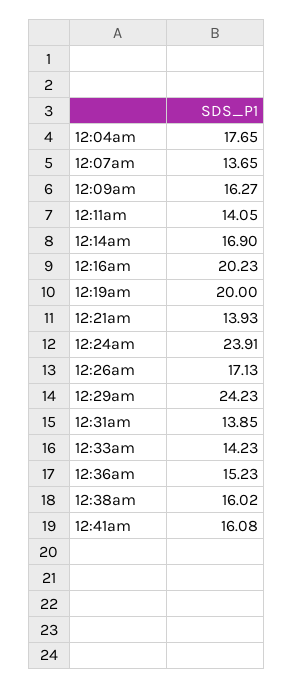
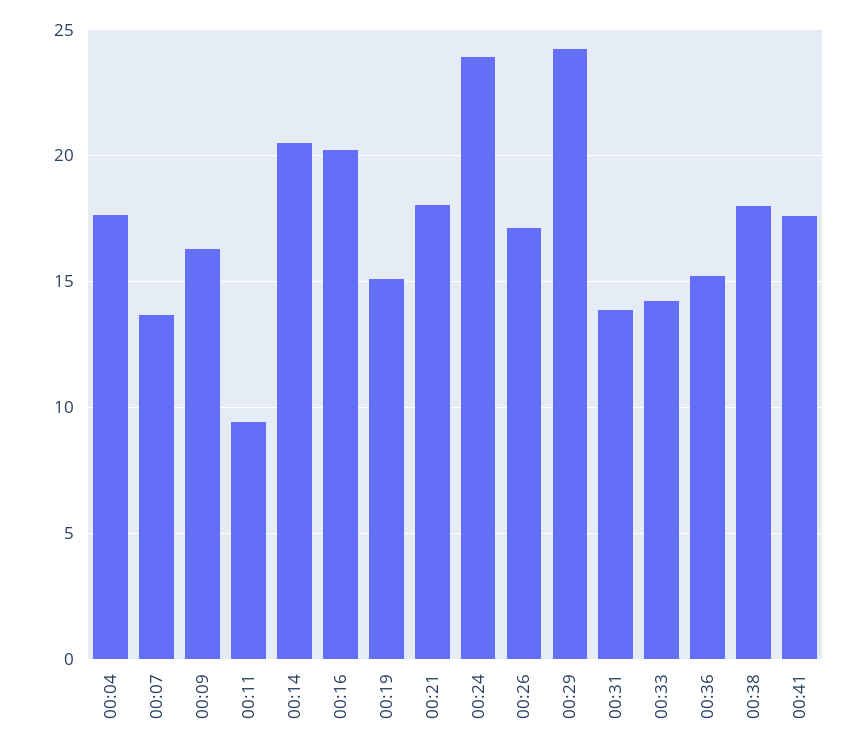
  {
    "12:04am": 17.65,
    "12:07am": 13.65,
    "12:09am": 16.27,
-   "12:11am": 14.05,
+   "12:11am": 9.5,
-   "12:14am": 16.9,
+   "12:14am": 20.5,
    "12:16am": 20.23,
-   "12:19am": 20,
+   "12:19am": 15,
-   "12:21am": 13.93,
+   "12:21am": 18,
    "12:24am": 23.91,
    "12:26am": 17.13,
    "12:29am": 24.23,
    "12:31am": 13.85,
    "12:33am": 14.23,
    "12:36am": 15.23,
-   "12:38am": 16.02,
+   "12:38am": 18,
-   "12:41am": 16.08
+   "12:41am": 17.5
  }

